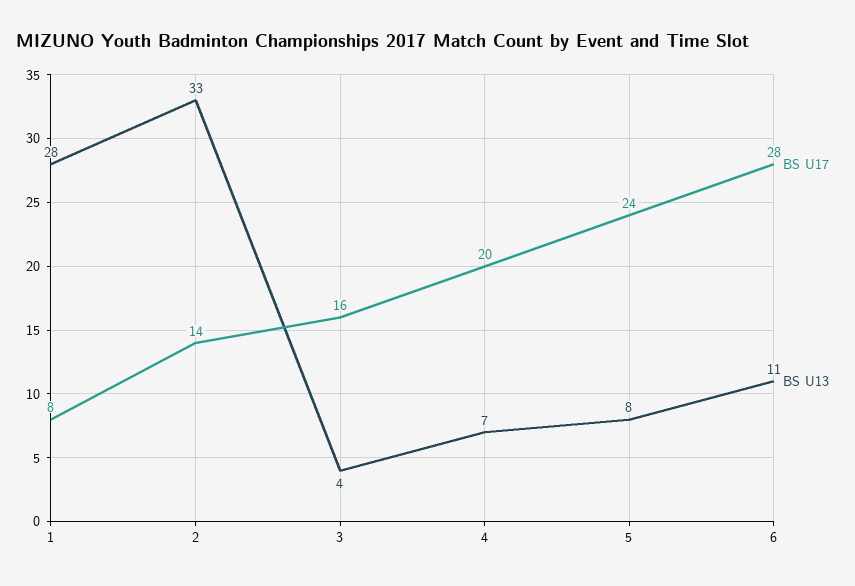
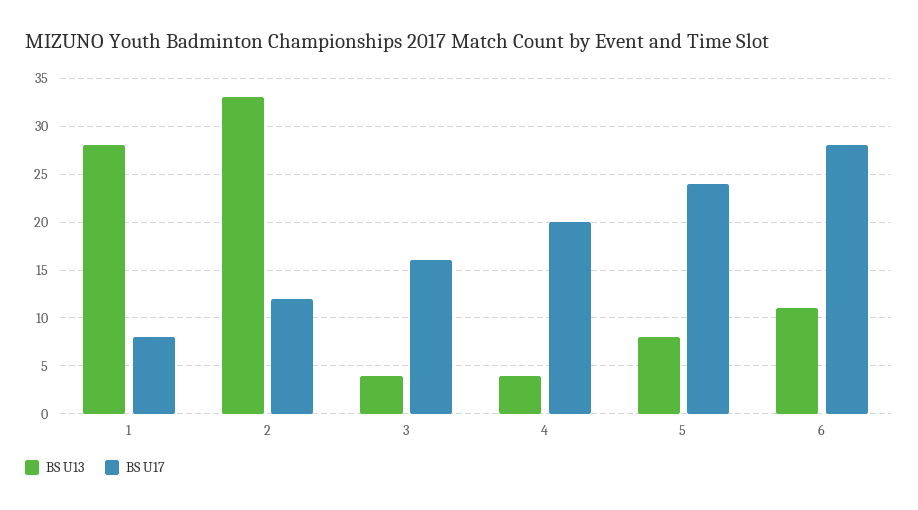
  {
    "BS U17": {
      "1": 8,
-     "2": 14,
+     "2": 12,
      "3": 16,
      "4": 20,
      "5": 24,
      "6": 28
    },
    "BS U13": {
      "1": 28,
      "2": 33,
      "3": 4,
-     "4": 7,
+     "4": 4,
      "5": 8,
      "6": 11
    }
  }

